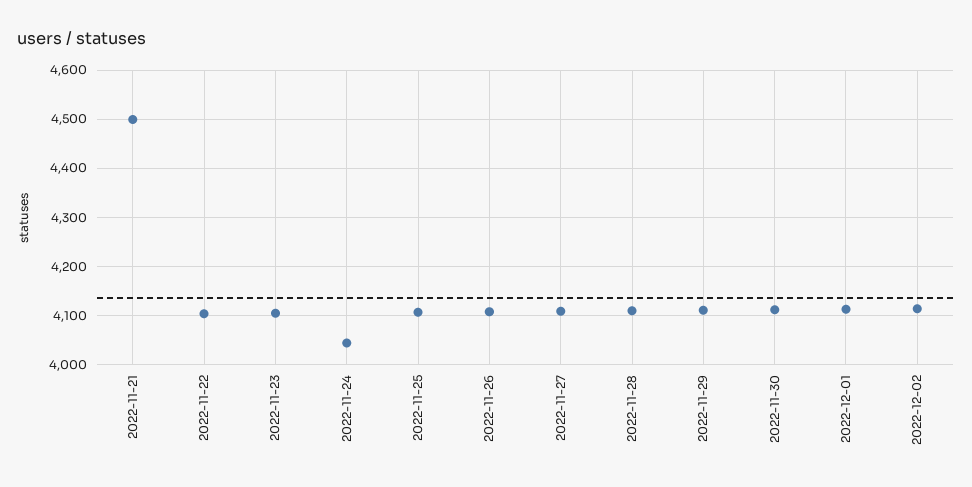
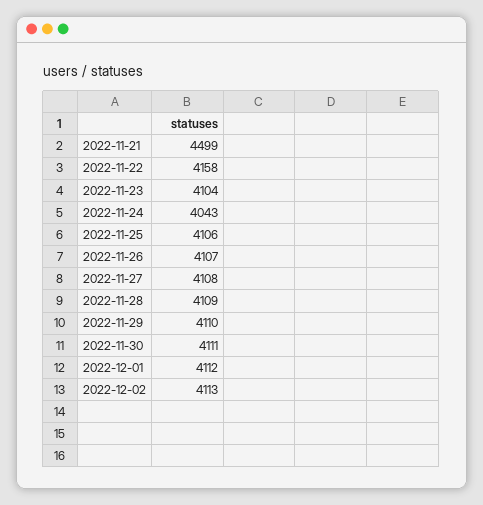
  {
    "2022-11-21": 4499,
-   "2022-11-22": 4100,
+   "2022-11-22": 4158,
    "2022-11-23": 4104,
    "2022-11-24": 4043,
    "2022-11-25": 4106,
    "2022-11-26": 4107,
    "2022-11-27": 4108,
    "2022-11-28": 4109,
    "2022-11-29": 4110,
    "2022-11-30": 4111,
    "2022-12-01": 4112,
    "2022-12-02": 4113
  }

